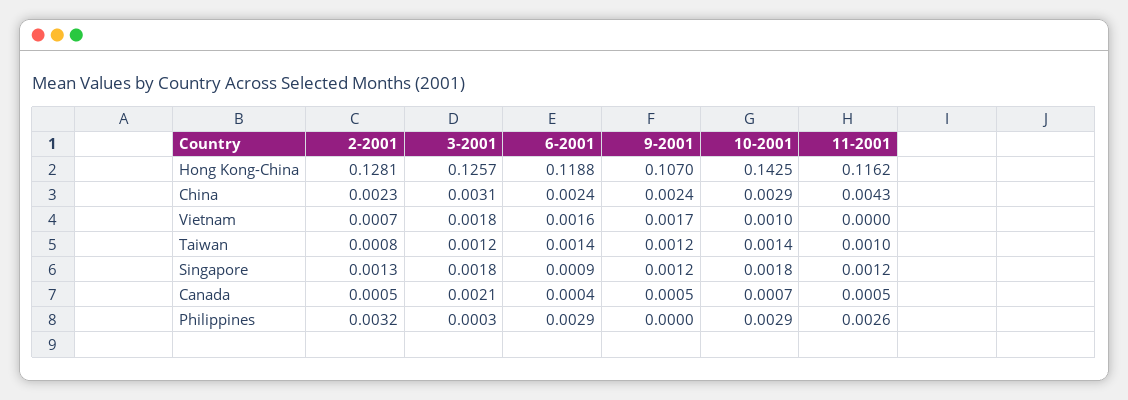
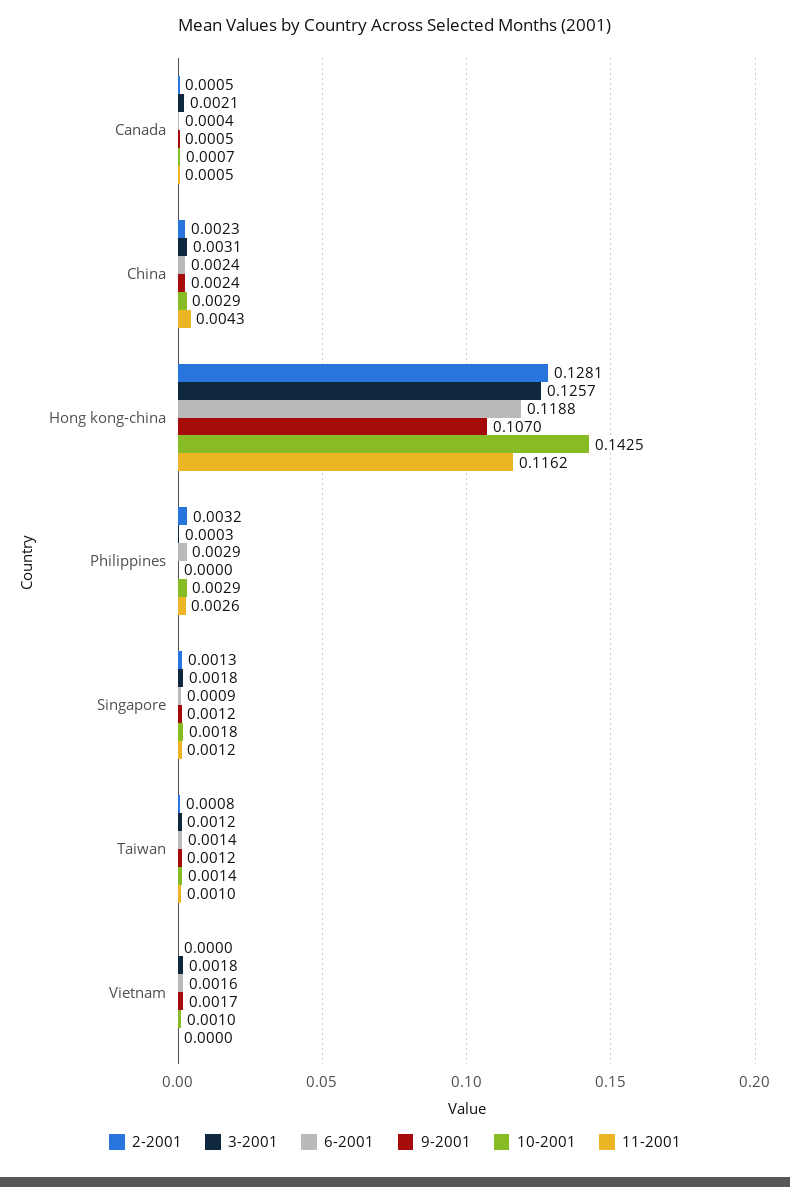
  {
    "2-2001": {
      "Hong Kong-China": 0.1281,
      "China": 0.0023,
-     "Vietnam": 0.0007,
+     "Vietnam": 0,
      "Taiwan": 0.0008,
      "Singapore": 0.0013,
      "Canada": 0.0005,
      "Philippines": 0.0032
    },
    "3-2001": {
      "Hong Kong-China": 0.1257,
      "China": 0.0031,
      "Vietnam": 0.0018,
      "Taiwan": 0.0012,
      "Singapore": 0.0018,
      "Canada": 0.0021,
      "Philippines": 0.0003
    },
    "6-2001": {
      "Hong Kong-China": 0.1188,
      "China": 0.0024,
      "Vietnam": 0.0016,
      "Taiwan": 0.0014,
      "Singapore": 0.0009,
      "Canada": 0.0004,
      "Philippines": 0.0029
    },
    "9-2001": {
      "Hong Kong-China": 0.107,
      "China": 0.0024,
      "Vietnam": 0.0017,
      "Taiwan": 0.0012,
      "Singapore": 0.0012,
      "Canada": 0.0005,
      "Philippines": 0
    },
    "10-2001": {
      "Hong Kong-China": 0.1425,
      "China": 0.0029,
      "Vietnam": 0.001,
      "Taiwan": 0.0014,
      "Singapore": 0.0018,
      "Canada": 0.0007,
      "Philippines": 0.0029
    },
    "11-2001": {
      "Hong Kong-China": 0.1162,
      "China": 0.0043,
      "Vietnam": 0,
      "Taiwan": 0.001,
      "Singapore": 0.0012,
      "Canada": 0.0005,
      "Philippines": 0.0026
    }
  }

